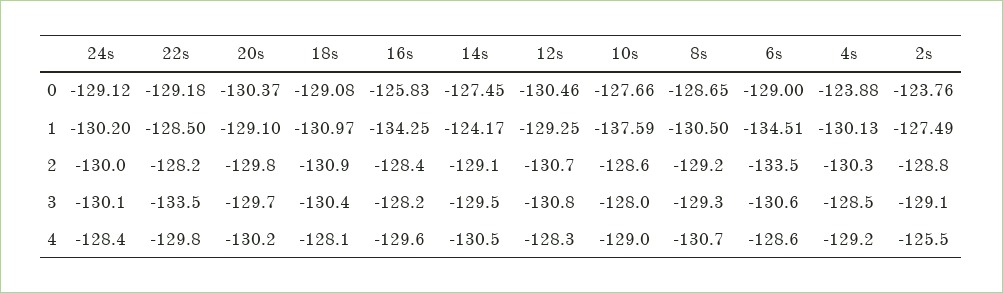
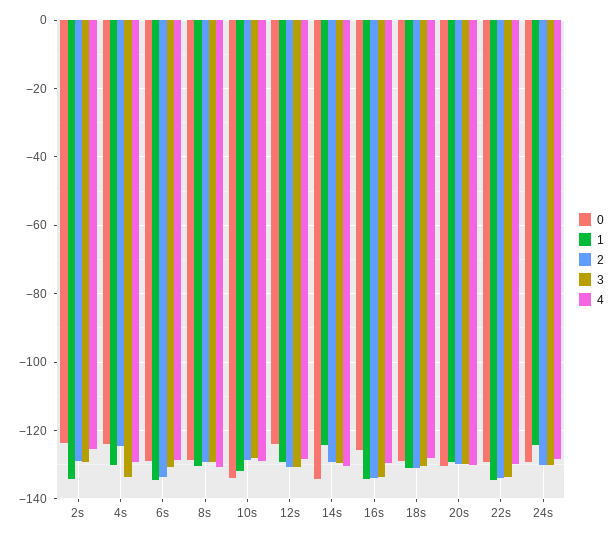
  {
    "0": {
      "24s": -129.12,
      "22s": -129.18,
      "20s": -130.37,
      "18s": -129.08,
      "16s": -125.83,
-     "14s": -127.45,
+     "14s": -134,
-     "12s": -130.46,
+     "12s": -124,
-     "10s": -127.66,
+     "10s": -134,
      "8s": -128.65,
      "6s": -129,
      "4s": -123.88,
      "2s": -123.76
    },
    "1": {
-     "24s": -130.2,
+     "24s": -124,
-     "22s": -128.5,
+     "22s": -134,
      "20s": -129.1,
      "18s": -130.97,
      "16s": -134.25,
      "14s": -124.17,
      "12s": -129.25,
-     "10s": -137.59,
+     "10s": -132,
      "8s": -130.5,
      "6s": -134.51,
      "4s": -130.13,
-     "2s": -127.49
+     "2s": -134
    },
    "2": {
      "24s": -130,
-     "22s": -128.2,
+     "22s": -134,
      "20s": -129.8,
      "18s": -130.9,
-     "16s": -128.4,
+     "16s": -134,
      "14s": -129.1,
      "12s": -130.7,
      "10s": -128.6,
      "8s": -129.2,
      "6s": -133.5,
-     "4s": -130.3,
+     "4s": -124,
      "2s": -128.8
    },
    "3": {
      "24s": -130.1,
      "22s": -133.5,
      "20s": -129.7,
      "18s": -130.4,
-     "16s": -128.2,
+     "16s": -134,
      "14s": -129.5,
      "12s": -130.8,
      "10s": -128,
      "8s": -129.3,
      "6s": -130.6,
-     "4s": -128.5,
+     "4s": -134,
      "2s": -129.1
    },
    "4": {
      "24s": -128.4,
      "22s": -129.8,
      "20s": -130.2,
      "18s": -128.1,
      "16s": -129.6,
      "14s": -130.5,
      "12s": -128.3,
      "10s": -129,
      "8s": -130.7,
      "6s": -128.6,
      "4s": -129.2,
      "2s": -125.5
    }
  }

